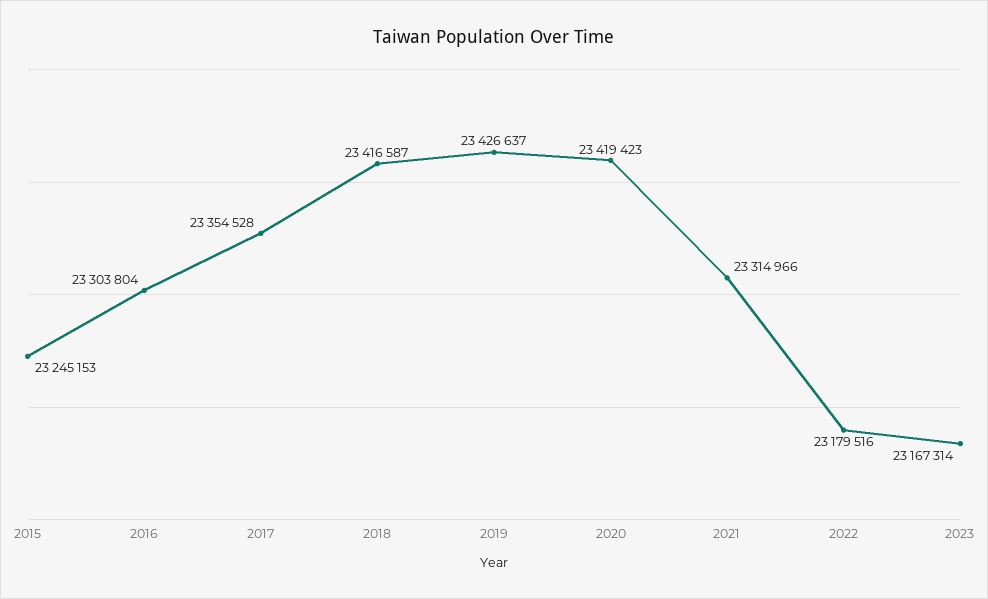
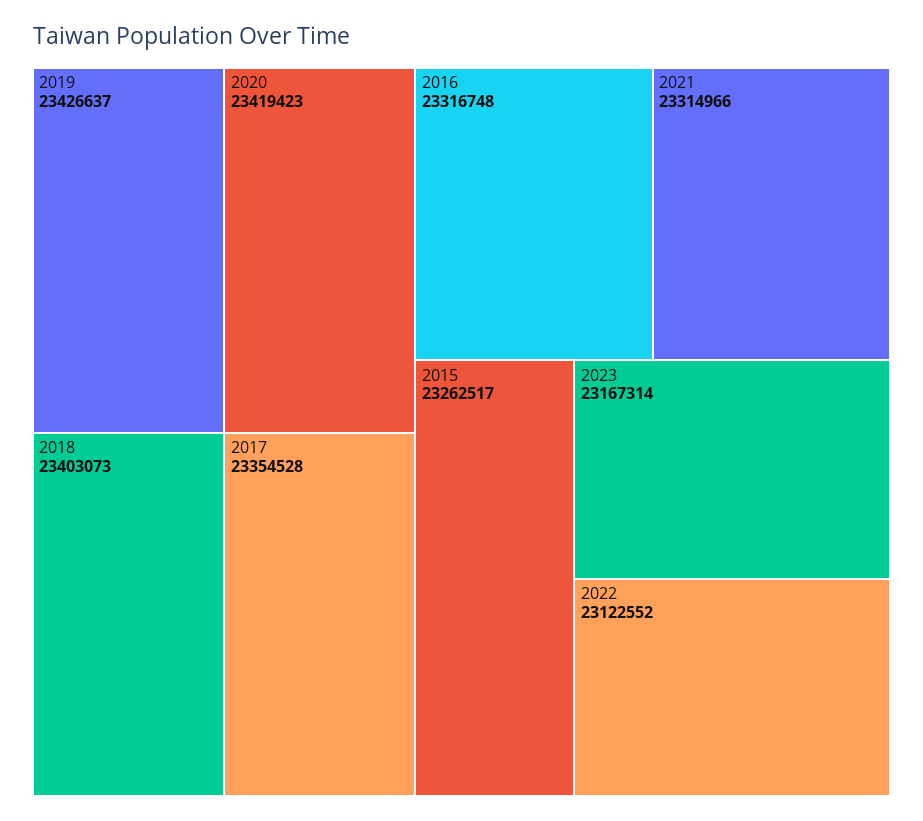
  {
-   "2015": 23245153,
+   "2015": 23262517,
-   "2016": 23303804,
+   "2016": 23316748,
    "2017": 23354528,
-   "2018": 23416587,
+   "2018": 23403073,
    "2019": 23426637,
    "2020": 23419423,
    "2021": 23314966,
-   "2022": 23179516,
+   "2022": 23122552,
    "2023": 23167314
  }

